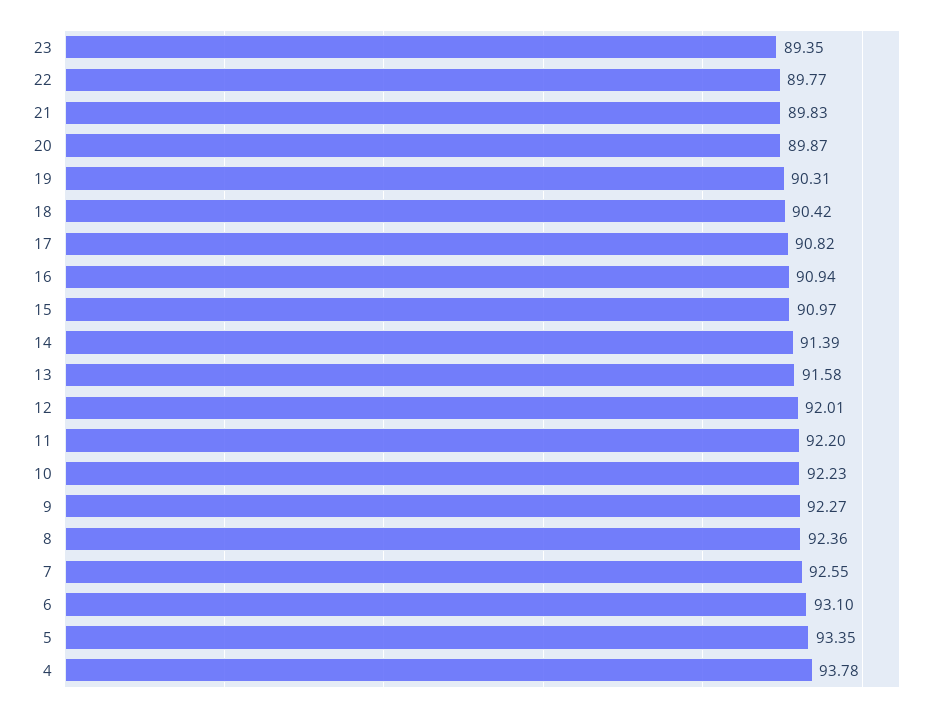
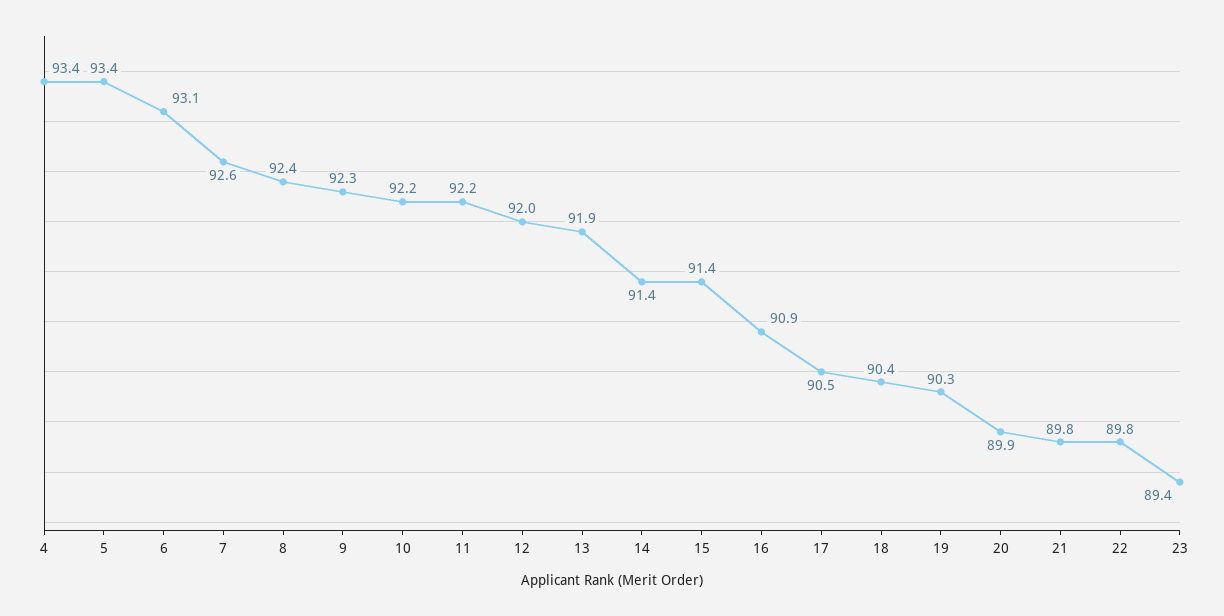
  {
    "23": 89.35,
    "22": 89.77,
    "21": 89.83,
    "20": 89.87,
    "19": 90.31,
    "18": 90.42,
-   "17": 90.82,
+   "17": 90.5,
    "16": 90.94,
-   "15": 90.97,
+   "15": 91.4,
    "14": 91.39,
-   "13": 91.58,
+   "13": 91.9,
    "12": 92.01,
    "11": 92.2,
    "10": 92.23,
    "9": 92.27,
    "8": 92.36,
    "7": 92.55,
    "6": 93.1,
    "5": 93.35,
-   "4": 93.78
+   "4": 93.4
  }

